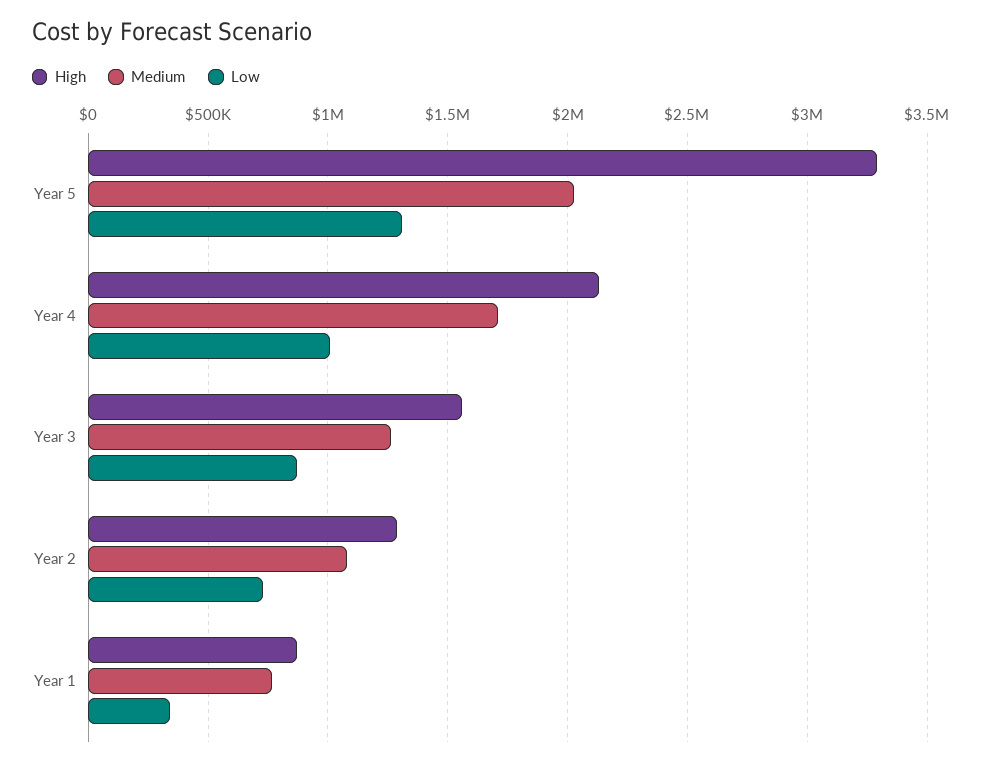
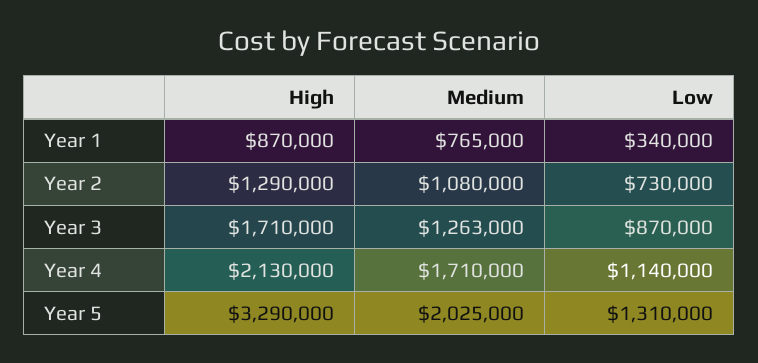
  {
    "High": {
      "Year 5": 3290000,
      "Year 4": 2130000,
-     "Year 3": 1550000,
+     "Year 3": 1710000,
      "Year 2": 1290000,
      "Year 1": 870000
    },
    "Medium": {
      "Year 5": 2025000,
      "Year 4": 1710000,
      "Year 3": 1263000,
      "Year 2": 1080000,
      "Year 1": 765000
    },
    "Low": {
      "Year 5": 1310000,
-     "Year 4": 1000000,
+     "Year 4": 1140000,
      "Year 3": 870000,
      "Year 2": 730000,
      "Year 1": 340000
    }
  }

